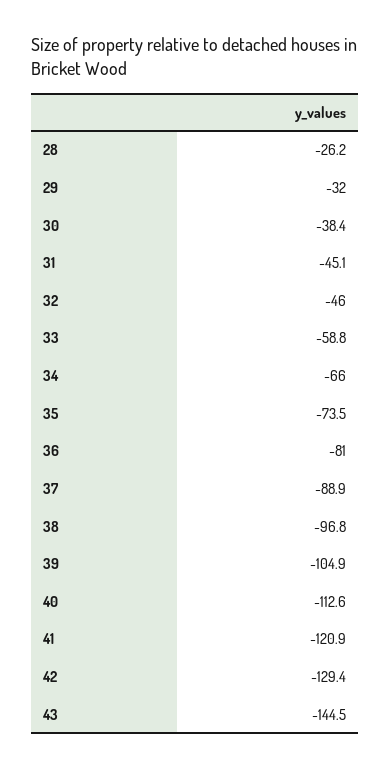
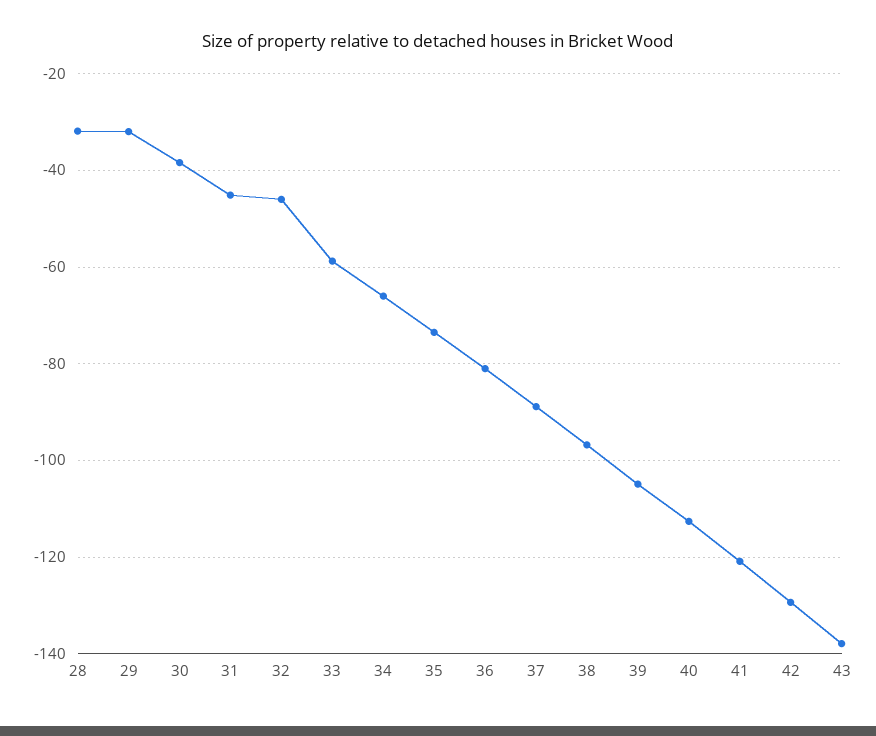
  {
-   "28": -26.2,
+   "28": -32,
    "29": -32,
    "30": -38.4,
    "31": -45.1,
    "32": -46,
    "33": -58.8,
    "34": -66,
    "35": -73.5,
    "36": -81,
    "37": -88.9,
    "38": -96.8,
    "39": -104.9,
    "40": -112.6,
    "41": -120.9,
    "42": -129.4,
-   "43": -144.5
+   "43": -138
  }

